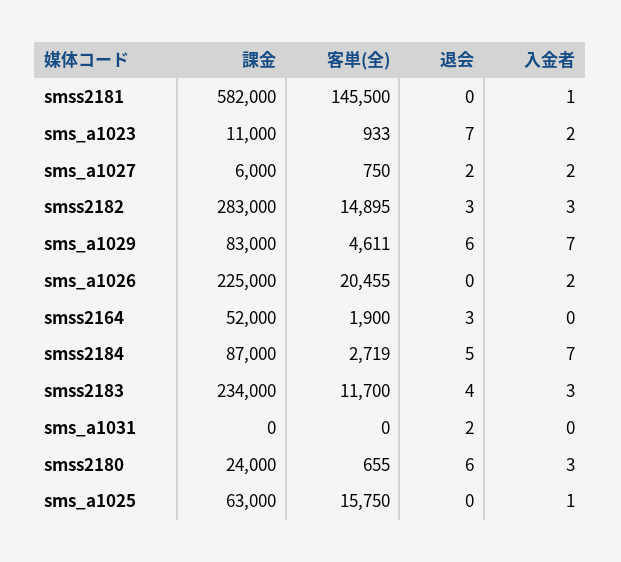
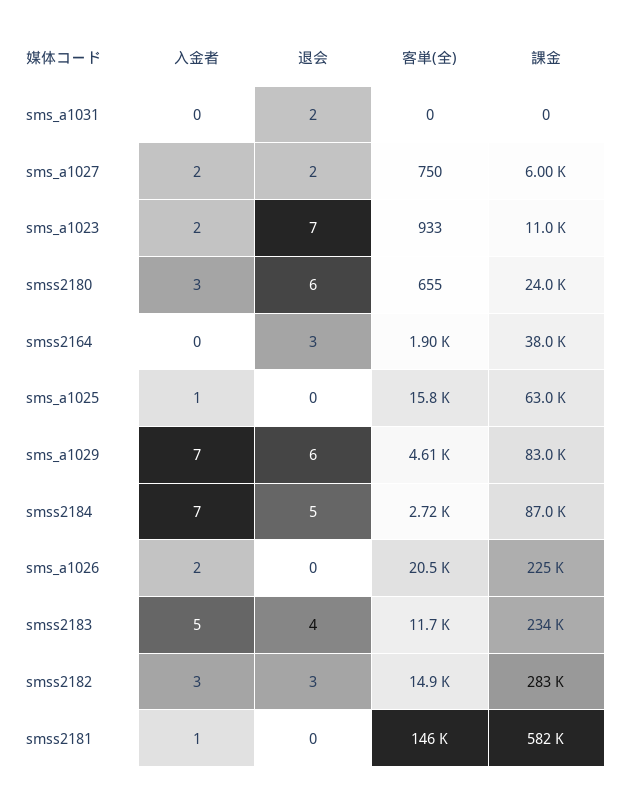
  {
    "課金": {
      "smss2181": 582000,
      "sms_a1023": 11000,
      "sms_a1027": 6000,
      "smss2182": 283000,
      "sms_a1029": 83000,
      "sms_a1026": 225000,
-     "smss2164": 52000,
+     "smss2164": 38000,
      "smss2184": 87000,
      "smss2183": 234000,
      "sms_a1031": 0,
      "smss2180": 24000,
      "sms_a1025": 63000
    },
    "客単(全)": {
      "smss2181": 145500,
      "sms_a1023": 933,
      "sms_a1027": 750,
      "smss2182": 14895,
      "sms_a1029": 4611,
      "sms_a1026": 20455,
      "smss2164": 1900,
      "smss2184": 2719,
      "smss2183": 11700,
      "sms_a1031": 0,
      "smss2180": 655,
      "sms_a1025": 15750
    },
    "退会": {
      "smss2181": 0,
      "sms_a1023": 7,
      "sms_a1027": 2,
      "smss2182": 3,
      "sms_a1029": 6,
      "sms_a1026": 0,
      "smss2164": 3,
      "smss2184": 5,
      "smss2183": 4,
      "sms_a1031": 2,
      "smss2180": 6,
      "sms_a1025": 0
    },
    "入金者": {
      "smss2181": 1,
      "sms_a1023": 2,
      "sms_a1027": 2,
      "smss2182": 3,
      "sms_a1029": 7,
      "sms_a1026": 2,
      "smss2164": 0,
      "smss2184": 7,
-     "smss2183": 3,
+     "smss2183": 5,
      "sms_a1031": 0,
      "smss2180": 3,
      "sms_a1025": 1
    }
  }

